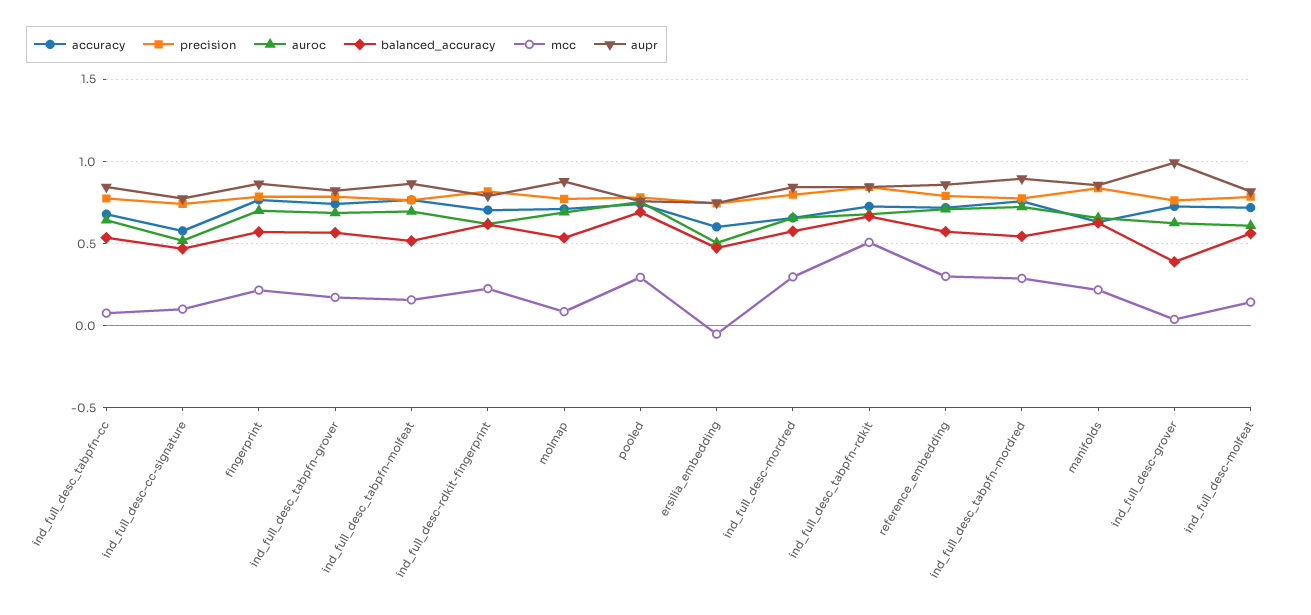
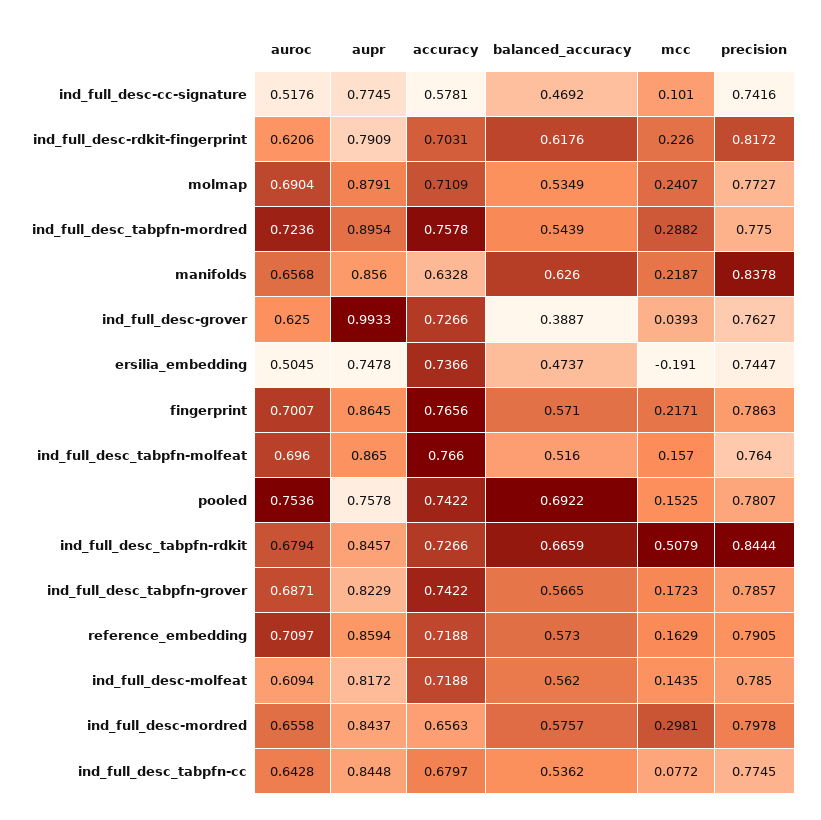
  {
    "accuracy": {
      "ind_full_desc_tabpfn-cc": 0.6797,
      "ind_full_desc-cc-signature": 0.5781,
      "fingerprint": 0.7656,
      "ind_full_desc_tabpfn-grover": 0.7422,
      "ind_full_desc_tabpfn-molfeat": 0.766,
      "ind_full_desc-rdkit-fingerprint": 0.7031,
      "molmap": 0.7109,
      "pooled": 0.7422,
-     "ersilia_embedding": 0.6,
+     "ersilia_embedding": 0.7366,
      "ind_full_desc-mordred": 0.6563,
      "ind_full_desc_tabpfn-rdkit": 0.7266,
      "reference_embedding": 0.7188,
      "ind_full_desc_tabpfn-mordred": 0.7578,
      "manifolds": 0.6328,
      "ind_full_desc-grover": 0.7266,
      "ind_full_desc-molfeat": 0.7188
    },
    "precision": {
      "ind_full_desc_tabpfn-cc": 0.7745,
      "ind_full_desc-cc-signature": 0.7416,
      "fingerprint": 0.7863,
      "ind_full_desc_tabpfn-grover": 0.7857,
      "ind_full_desc_tabpfn-molfeat": 0.764,
      "ind_full_desc-rdkit-fingerprint": 0.8172,
      "molmap": 0.7727,
      "pooled": 0.7807,
      "ersilia_embedding": 0.7447,
      "ind_full_desc-mordred": 0.7978,
      "ind_full_desc_tabpfn-rdkit": 0.8444,
      "reference_embedding": 0.7905,
      "ind_full_desc_tabpfn-mordred": 0.775,
      "manifolds": 0.8378,
      "ind_full_desc-grover": 0.7627,
      "ind_full_desc-molfeat": 0.785
    },
    "auroc": {
      "ind_full_desc_tabpfn-cc": 0.6428,
      "ind_full_desc-cc-signature": 0.5176,
      "fingerprint": 0.7007,
      "ind_full_desc_tabpfn-grover": 0.6871,
      "ind_full_desc_tabpfn-molfeat": 0.696,
      "ind_full_desc-rdkit-fingerprint": 0.6206,
      "molmap": 0.6904,
      "pooled": 0.7536,
      "ersilia_embedding": 0.5045,
      "ind_full_desc-mordred": 0.6558,
      "ind_full_desc_tabpfn-rdkit": 0.6794,
      "reference_embedding": 0.7097,
      "ind_full_desc_tabpfn-mordred": 0.7236,
      "manifolds": 0.6568,
      "ind_full_desc-grover": 0.625,
      "ind_full_desc-molfeat": 0.6094
    },
    "balanced_accuracy": {
      "ind_full_desc_tabpfn-cc": 0.5362,
      "ind_full_desc-cc-signature": 0.4692,
      "fingerprint": 0.571,
      "ind_full_desc_tabpfn-grover": 0.5665,
      "ind_full_desc_tabpfn-molfeat": 0.516,
      "ind_full_desc-rdkit-fingerprint": 0.6176,
      "molmap": 0.5349,
      "pooled": 0.6922,
      "ersilia_embedding": 0.4737,
      "ind_full_desc-mordred": 0.5757,
      "ind_full_desc_tabpfn-rdkit": 0.6659,
      "reference_embedding": 0.573,
      "ind_full_desc_tabpfn-mordred": 0.5439,
      "manifolds": 0.626,
      "ind_full_desc-grover": 0.3887,
      "ind_full_desc-molfeat": 0.562
    },
    "mcc": {
      "ind_full_desc_tabpfn-cc": 0.0772,
      "ind_full_desc-cc-signature": 0.101,
      "fingerprint": 0.2171,
      "ind_full_desc_tabpfn-grover": 0.1723,
      "ind_full_desc_tabpfn-molfeat": 0.157,
      "ind_full_desc-rdkit-fingerprint": 0.226,
-     "molmap": 0.1,
+     "molmap": 0.2407,
-     "pooled": 0.3,
+     "pooled": 0.1525,
-     "ersilia_embedding": -0.05,
+     "ersilia_embedding": -0.191,
      "ind_full_desc-mordred": 0.2981,
      "ind_full_desc_tabpfn-rdkit": 0.5079,
-     "reference_embedding": 0.3,
+     "reference_embedding": 0.1629,
      "ind_full_desc_tabpfn-mordred": 0.2882,
      "manifolds": 0.2187,
      "ind_full_desc-grover": 0.0393,
      "ind_full_desc-molfeat": 0.1435
    },
    "aupr": {
      "ind_full_desc_tabpfn-cc": 0.8448,
      "ind_full_desc-cc-signature": 0.7745,
      "fingerprint": 0.8645,
      "ind_full_desc_tabpfn-grover": 0.8229,
      "ind_full_desc_tabpfn-molfeat": 0.865,
      "ind_full_desc-rdkit-fingerprint": 0.7909,
      "molmap": 0.8791,
      "pooled": 0.7578,
      "ersilia_embedding": 0.7478,
      "ind_full_desc-mordred": 0.8437,
      "ind_full_desc_tabpfn-rdkit": 0.8457,
      "reference_embedding": 0.8594,
      "ind_full_desc_tabpfn-mordred": 0.8954,
      "manifolds": 0.856,
      "ind_full_desc-grover": 0.9933,
      "ind_full_desc-molfeat": 0.8172
    }
  }

